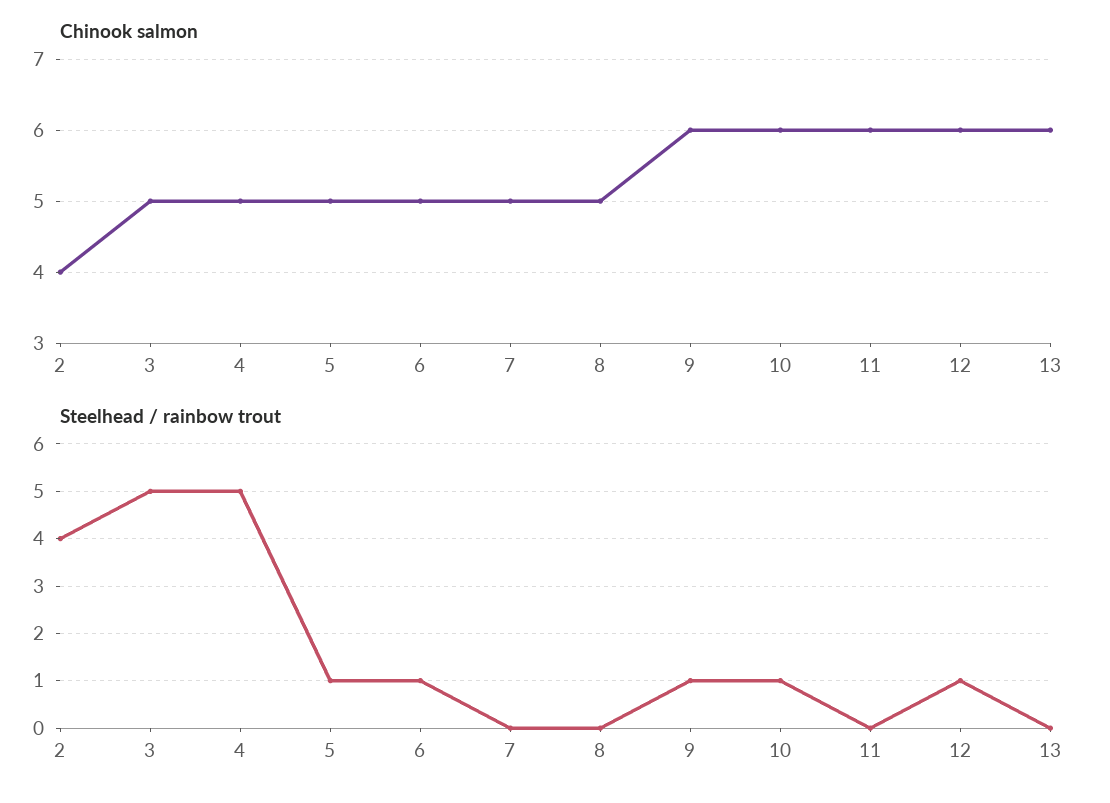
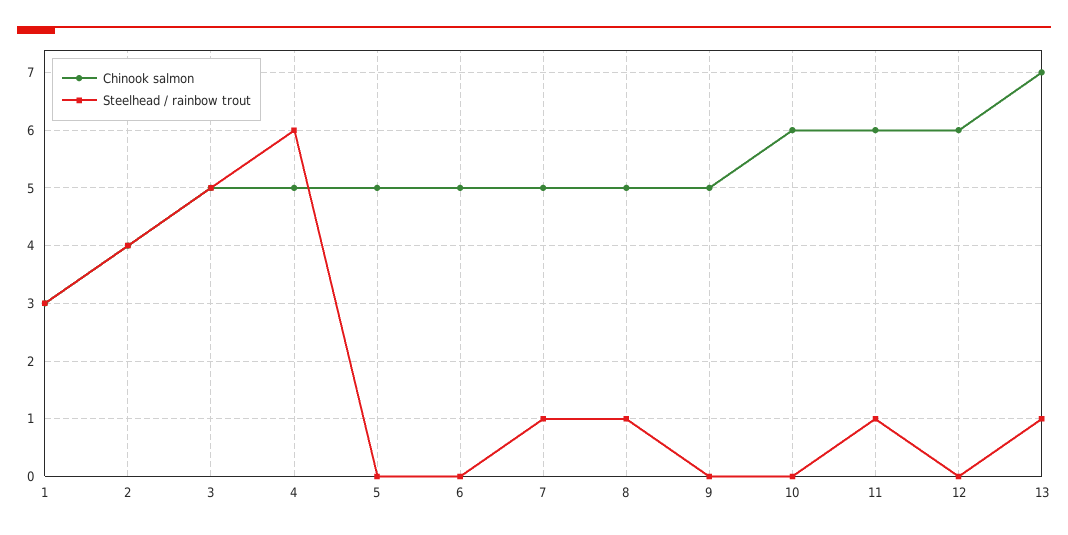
  {
    "Chinook salmon": {
      "2": 4,
      "3": 5,
      "4": 5,
      "5": 5,
      "6": 5,
      "7": 5,
      "8": 5,
-     "9": 6,
+     "9": 5,
      "10": 6,
      "11": 6,
      "12": 6,
-     "13": 6
+     "13": 7,
+     "1": 3
    },
    "Steelhead / rainbow trout": {
      "2": 4,
      "3": 5,
-     "4": 5,
+     "4": 6,
-     "5": 1,
+     "5": 0,
-     "6": 1,
+     "6": 0,
-     "7": 0,
+     "7": 1,
-     "8": 0,
+     "8": 1,
-     "9": 1,
+     "9": 0,
-     "10": 1,
+     "10": 0,
-     "11": 0,
+     "11": 1,
-     "12": 1,
+     "12": 0,
-     "13": 0
+     "13": 1,
+     "1": 3
    }
  }

